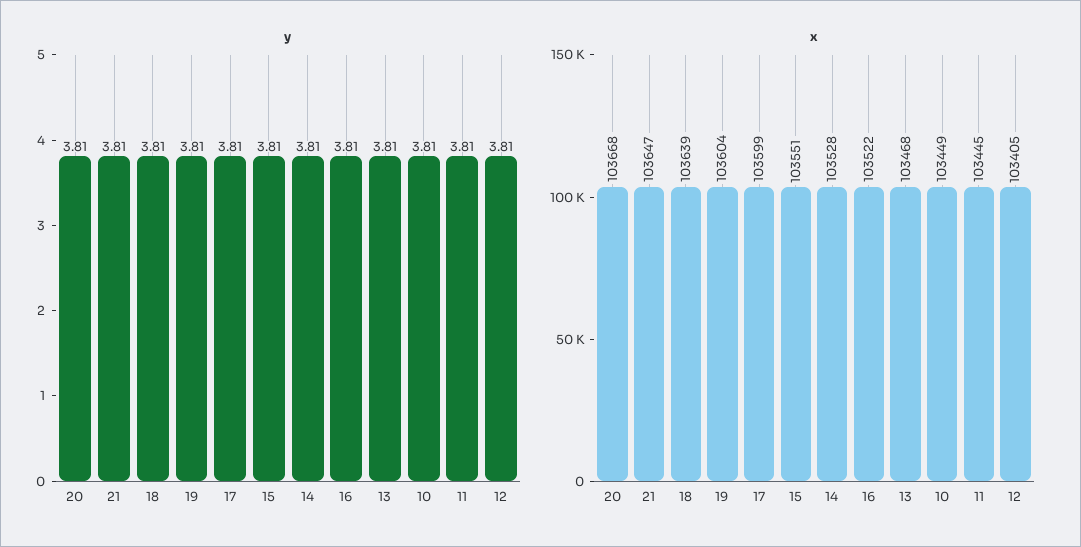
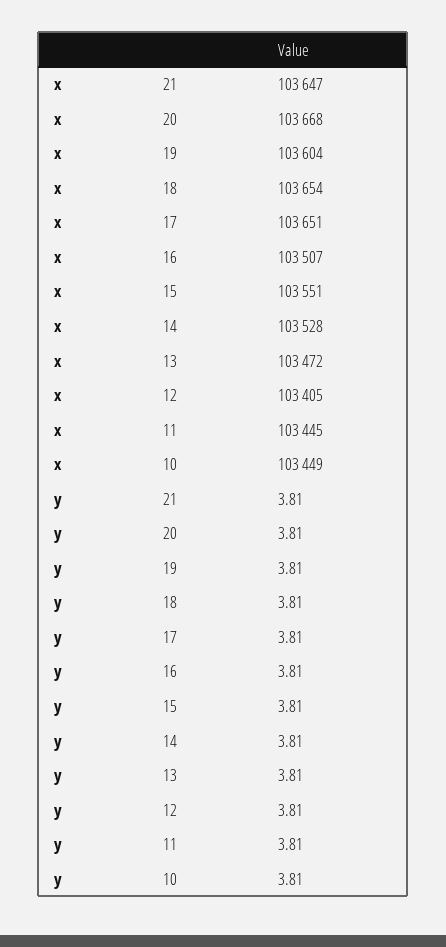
  {
    "y": {
      "20": 3.81,
      "21": 3.81,
      "18": 3.81,
      "19": 3.81,
      "17": 3.81,
      "15": 3.81,
      "14": 3.81,
      "16": 3.81,
      "13": 3.81,
      "10": 3.81,
      "11": 3.81,
      "12": 3.81
    },
    "x": {
      "20": 103668,
      "21": 103647,
-     "18": 103639,
+     "18": 103654,
      "19": 103604,
-     "17": 103599,
+     "17": 103651,
      "15": 103551,
      "14": 103528,
-     "16": 103522,
+     "16": 103507,
-     "13": 103468,
+     "13": 103472,
      "10": 103449,
      "11": 103445,
      "12": 103405
    }
  }

